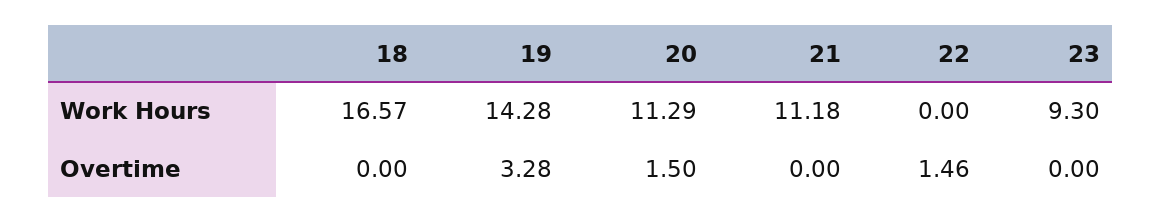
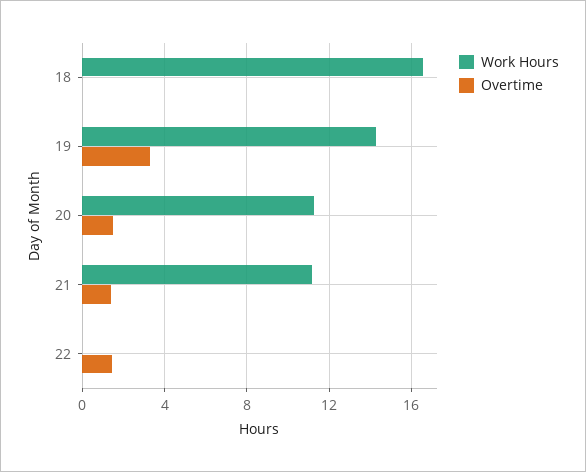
  {
    "Work Hours": {
      "18": 16.57,
      "19": 14.28,
      "20": 11.29,
      "21": 11.18,
-     "22": 0,
+     "22": 0
-     "23": 9.3
    },
    "Overtime": {
      "18": 0,
      "19": 3.28,
      "20": 1.5,
-     "21": 0,
+     "21": 1.5,
-     "22": 1.46,
+     "22": 1.46
-     "23": 0
    }
  }

